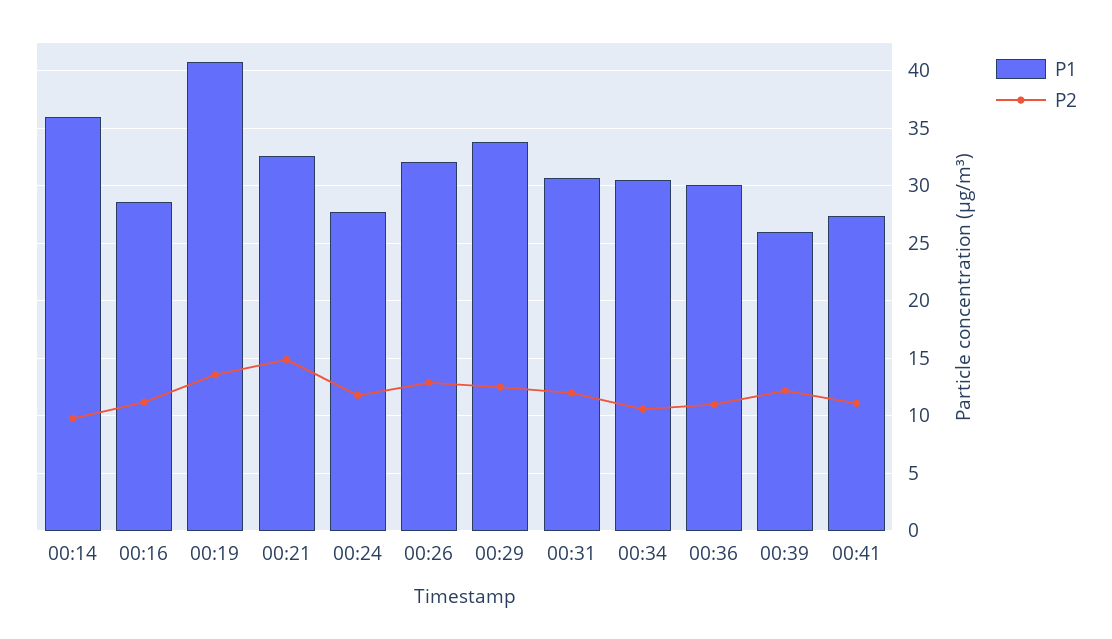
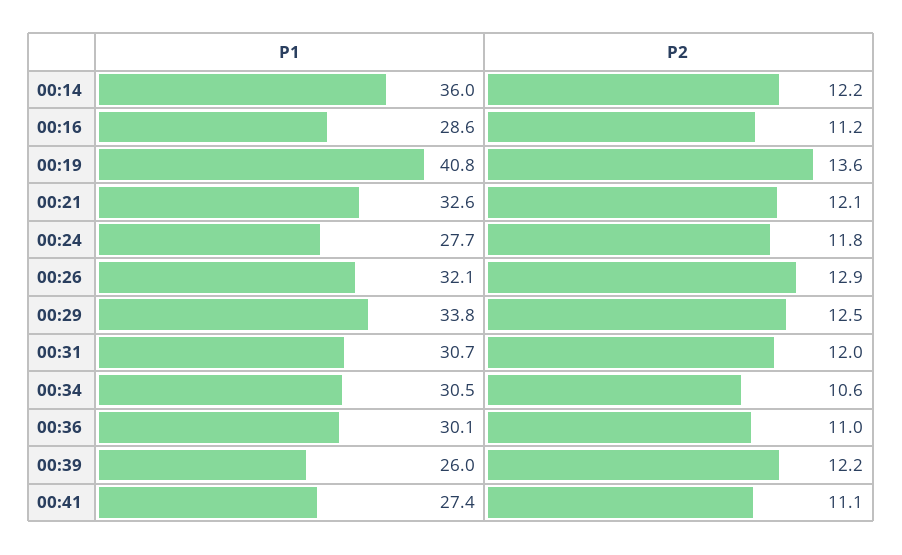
  {
    "P1": {
      "00:14": 36,
      "00:16": 28.6,
      "00:19": 40.8,
      "00:21": 32.6,
      "00:24": 27.7,
      "00:26": 32.1,
      "00:29": 33.8,
      "00:31": 30.7,
      "00:34": 30.5,
      "00:36": 30.1,
      "00:39": 26,
      "00:41": 27.4
    },
    "P2": {
-     "00:14": 10,
+     "00:14": 12.2,
      "00:16": 11.2,
      "00:19": 13.6,
-     "00:21": 15,
+     "00:21": 12.1,
      "00:24": 11.8,
      "00:26": 12.9,
      "00:29": 12.5,
      "00:31": 12,
      "00:34": 10.6,
      "00:36": 11,
      "00:39": 12.2,
      "00:41": 11.1
    }
  }

